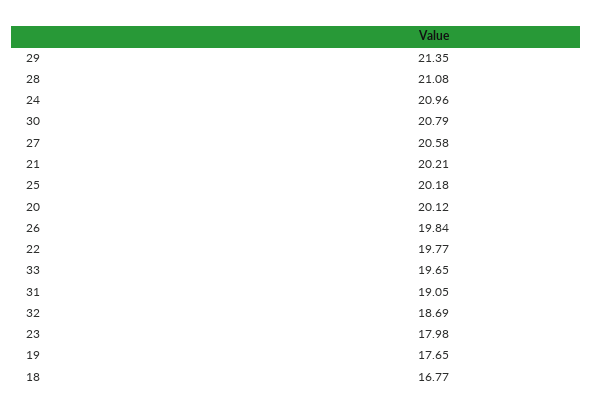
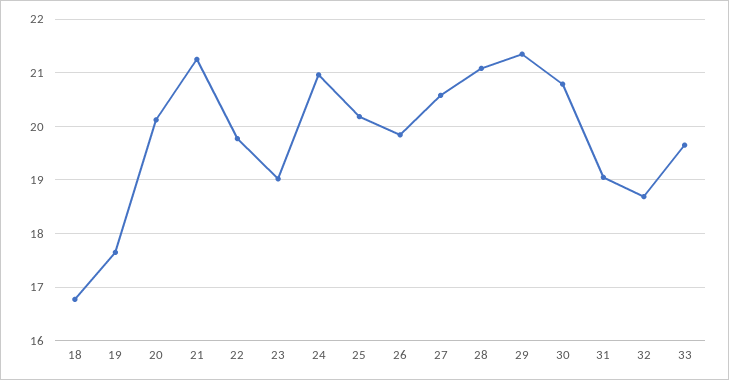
  {
    "29": 21.35,
    "28": 21.08,
    "24": 20.96,
    "30": 20.79,
    "27": 20.58,
-   "21": 20.21,
+   "21": 21.2,
    "25": 20.18,
    "20": 20.12,
    "26": 19.84,
    "22": 19.77,
    "33": 19.65,
    "31": 19.05,
    "32": 18.69,
-   "23": 17.98,
+   "23": 19,
    "19": 17.65,
    "18": 16.77
  }

